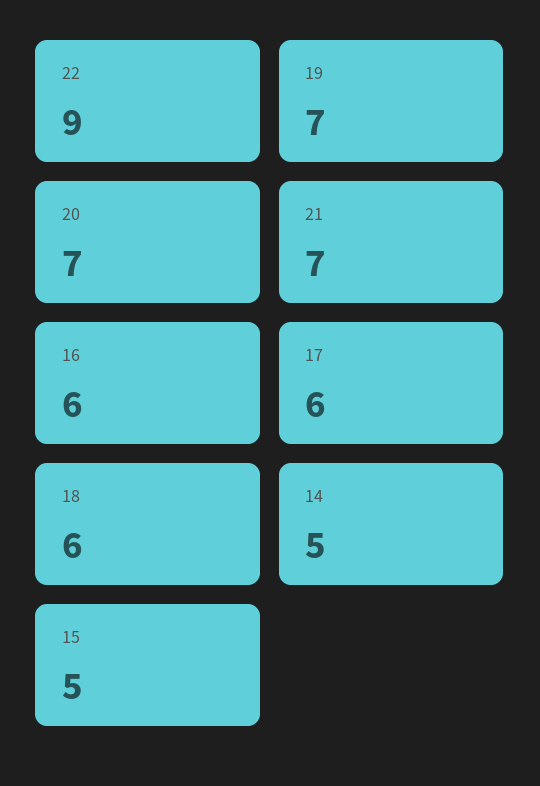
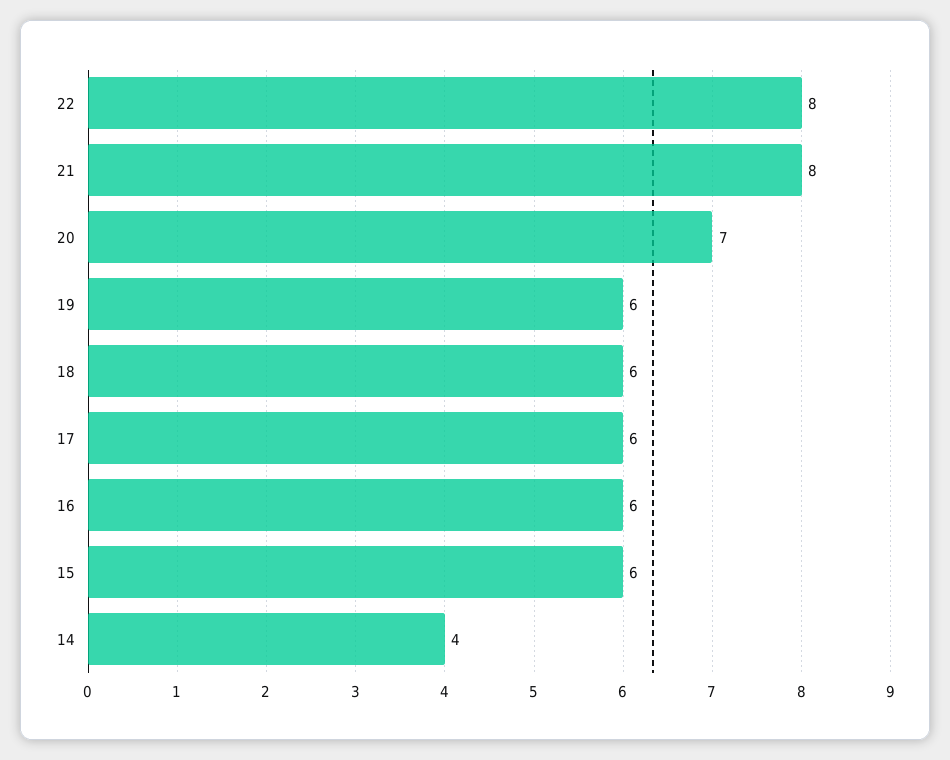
  {
-   "22": 9,
+   "22": 8,
-   "19": 7,
+   "19": 6,
    "20": 7,
-   "21": 7,
+   "21": 8,
    "16": 6,
    "17": 6,
    "18": 6,
-   "14": 5,
+   "14": 4,
-   "15": 5
+   "15": 6
  }

